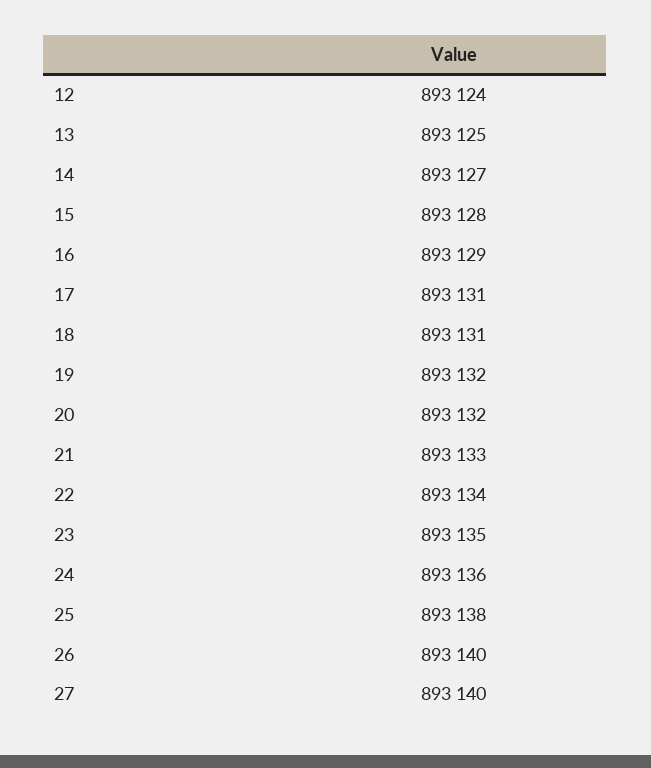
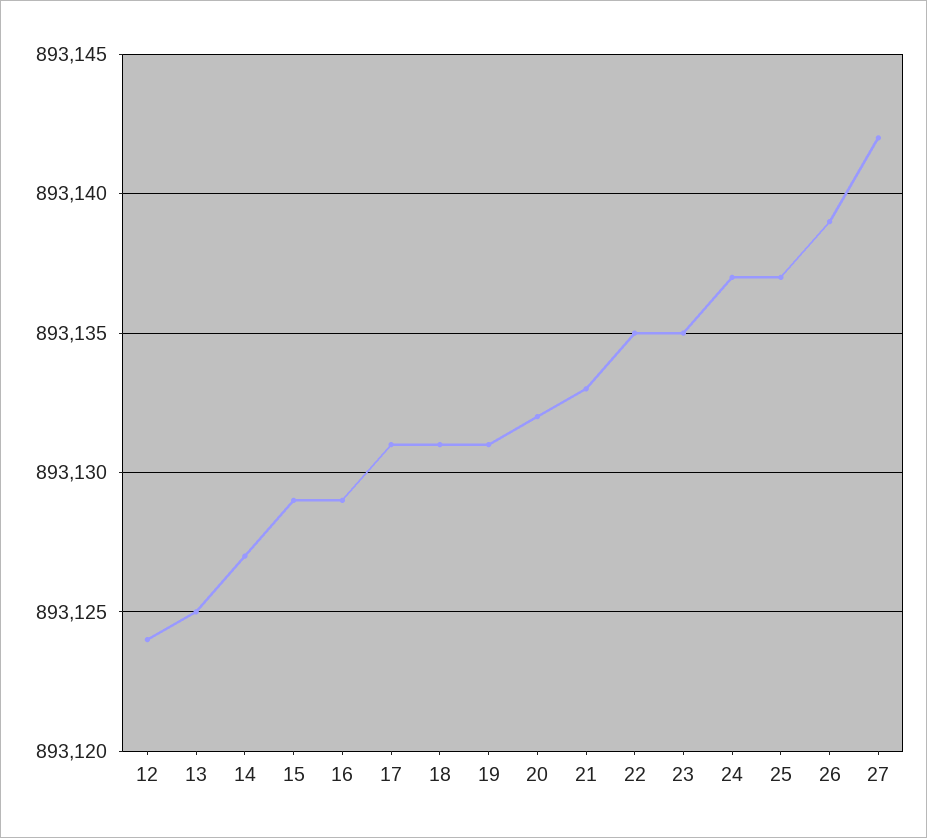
  {
    "12": 893124,
    "13": 893125,
    "14": 893127,
-   "15": 893128,
+   "15": 893129,
    "16": 893129,
    "17": 893131,
    "18": 893131,
-   "19": 893132,
+   "19": 893131,
    "20": 893132,
    "21": 893133,
-   "22": 893134,
+   "22": 893135,
    "23": 893135,
-   "24": 893136,
+   "24": 893137,
-   "25": 893138,
+   "25": 893137,
-   "26": 893140,
+   "26": 893139,
-   "27": 893140
+   "27": 893142
  }

